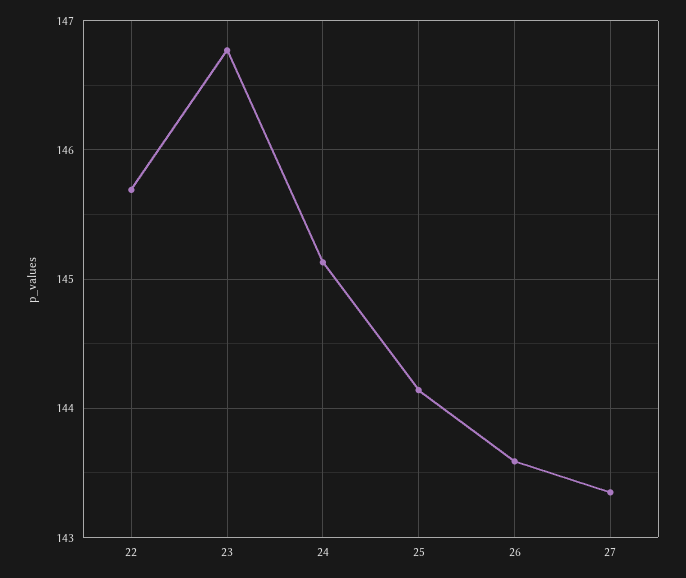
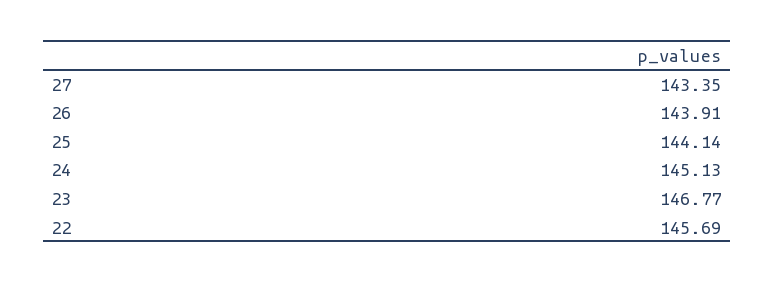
  {
    "22": 145.69,
    "23": 146.77,
    "24": 145.13,
    "25": 144.14,
-   "26": 143.6,
+   "26": 143.91,
    "27": 143.35
  }

